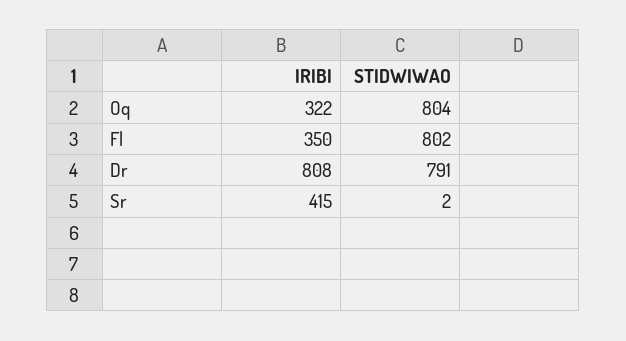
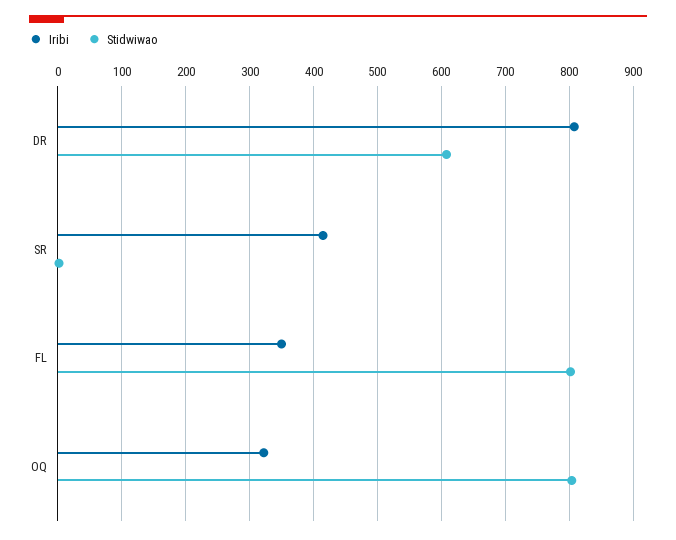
  {
    "IRIBI": {
      "Oq": 322,
      "Fl": 350,
      "Dr": 808,
      "Sr": 415
    },
    "STIDWIWAO": {
      "Oq": 804,
      "Fl": 802,
-     "Dr": 791,
+     "Dr": 610,
      "Sr": 2
    }
  }

